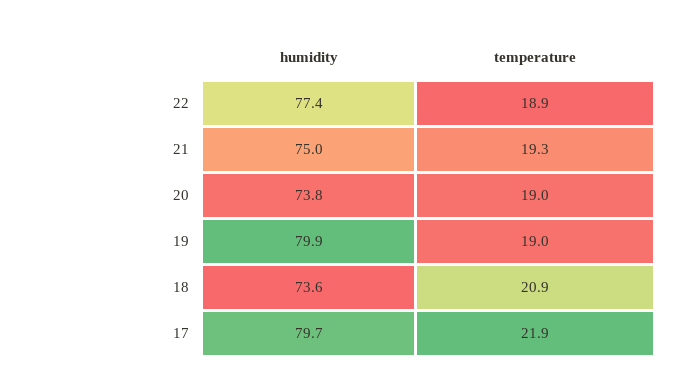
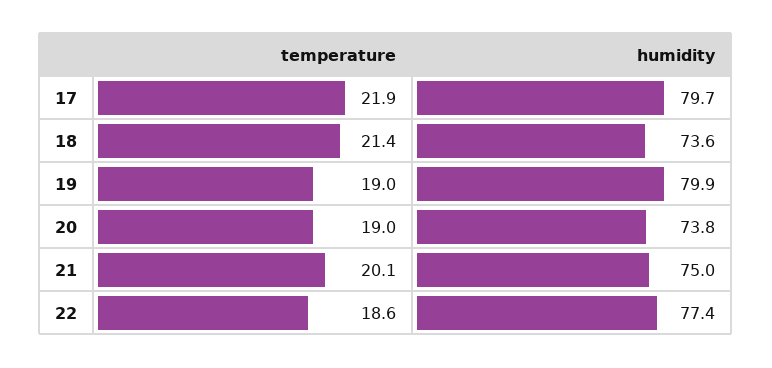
  {
    "humidity": {
      "22": 77.4,
      "21": 75,
      "20": 73.8,
      "19": 79.9,
      "18": 73.6,
      "17": 79.7
    },
    "temperature": {
-     "22": 18.9,
+     "22": 18.6,
-     "21": 19.3,
+     "21": 20.1,
      "20": 19,
      "19": 19,
-     "18": 20.9,
+     "18": 21.4,
      "17": 21.9
    }
  }

